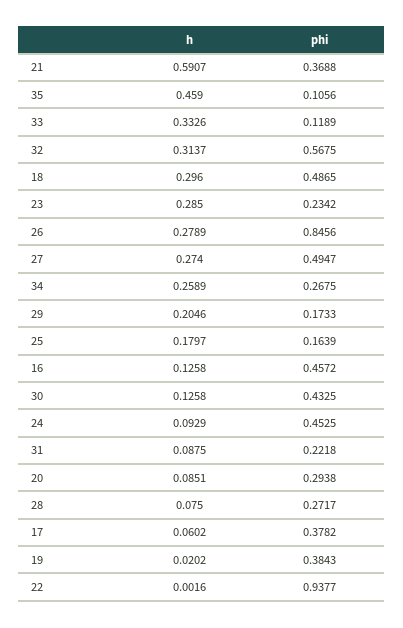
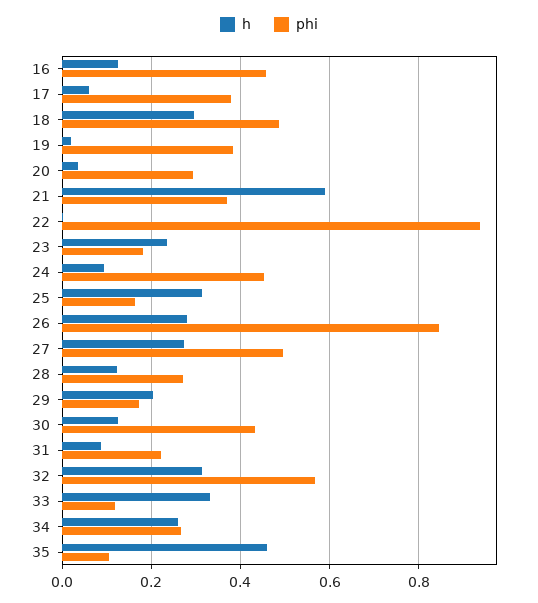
  {
    "h": {
      "21": 0.5907,
      "35": 0.459,
      "33": 0.3326,
      "32": 0.3137,
      "18": 0.296,
-     "23": 0.285,
+     "23": 0.24,
      "26": 0.2789,
      "27": 0.274,
      "34": 0.2589,
      "29": 0.2046,
-     "25": 0.1797,
+     "25": 0.32,
      "16": 0.1258,
      "30": 0.1258,
      "24": 0.0929,
      "31": 0.0875,
-     "20": 0.0851,
+     "20": 0.04,
-     "28": 0.075,
+     "28": 0.12,
      "17": 0.0602,
      "19": 0.0202,
      "22": 0.0016
    },
    "phi": {
      "21": 0.3688,
      "35": 0.1056,
      "33": 0.1189,
      "32": 0.5675,
      "18": 0.4865,
-     "23": 0.2342,
+     "23": 0.18,
      "26": 0.8456,
      "27": 0.4947,
      "34": 0.2675,
      "29": 0.1733,
      "25": 0.1639,
      "16": 0.4572,
      "30": 0.4325,
      "24": 0.4525,
      "31": 0.2218,
      "20": 0.2938,
      "28": 0.2717,
      "17": 0.3782,
      "19": 0.3843,
      "22": 0.9377
    }
  }

